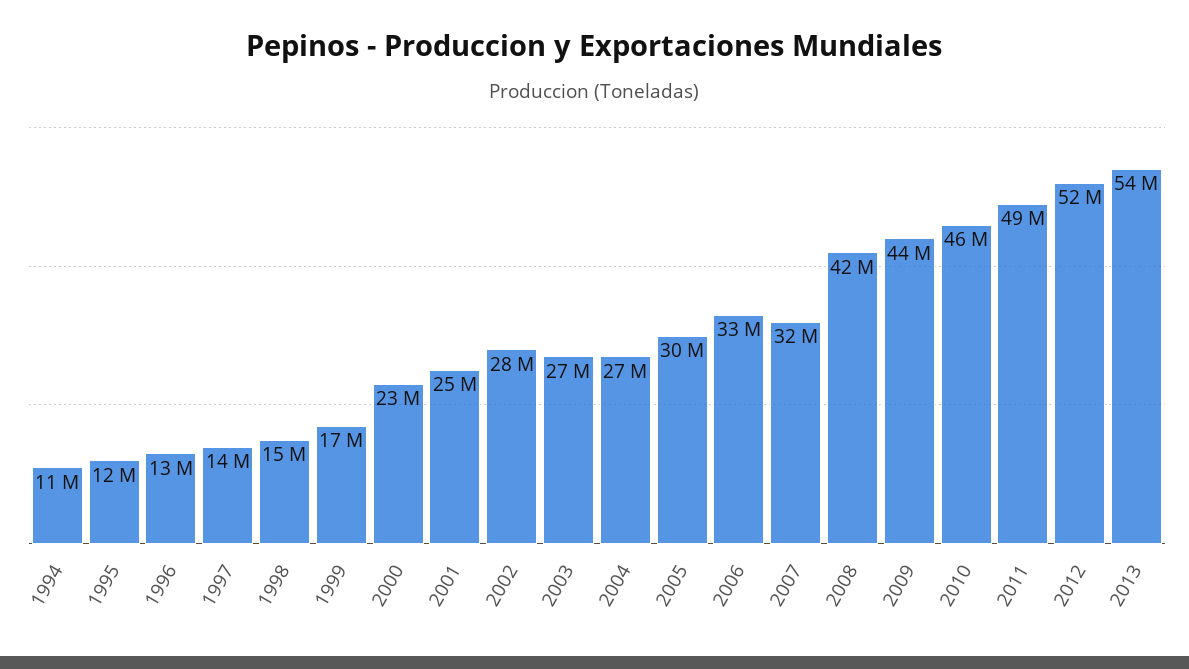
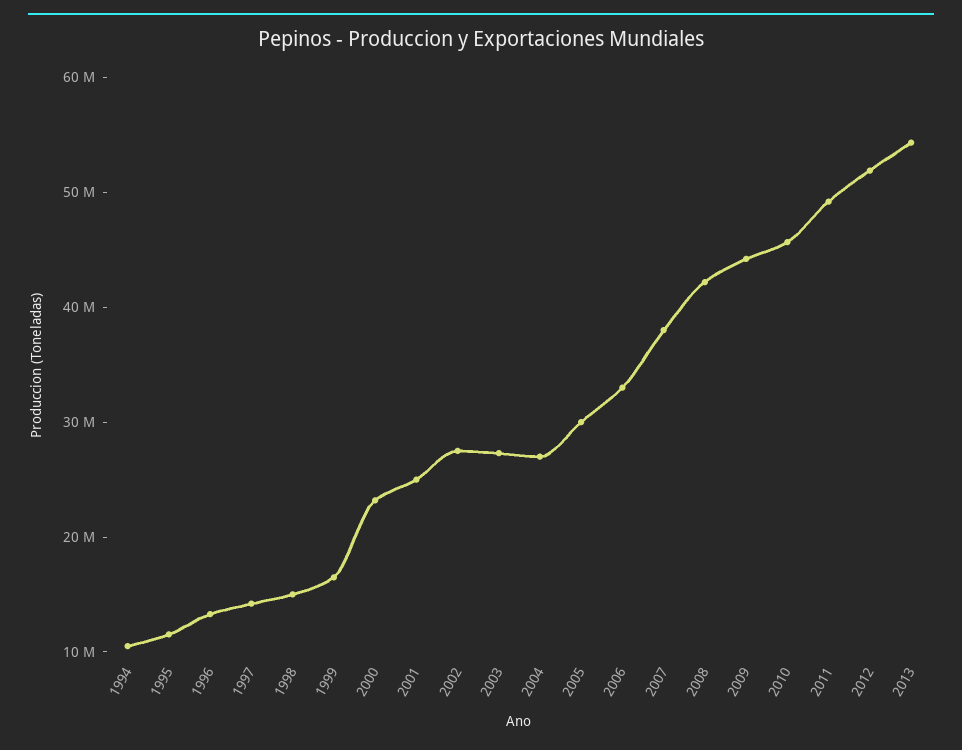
  {
    "1994": 11000000,
    "1995": 12000000,
    "1996": 13000000,
    "1997": 14000000,
    "1998": 15000000,
    "1999": 17000000,
    "2000": 23000000,
    "2001": 25000000,
    "2002": 28000000,
    "2003": 27000000,
    "2004": 27000000,
    "2005": 30000000,
    "2006": 33000000,
-   "2007": 32000000,
+   "2007": 38000000,
    "2008": 42000000,
    "2009": 44000000,
    "2010": 46000000,
    "2011": 49000000,
    "2012": 52000000,
    "2013": 54000000
  }

